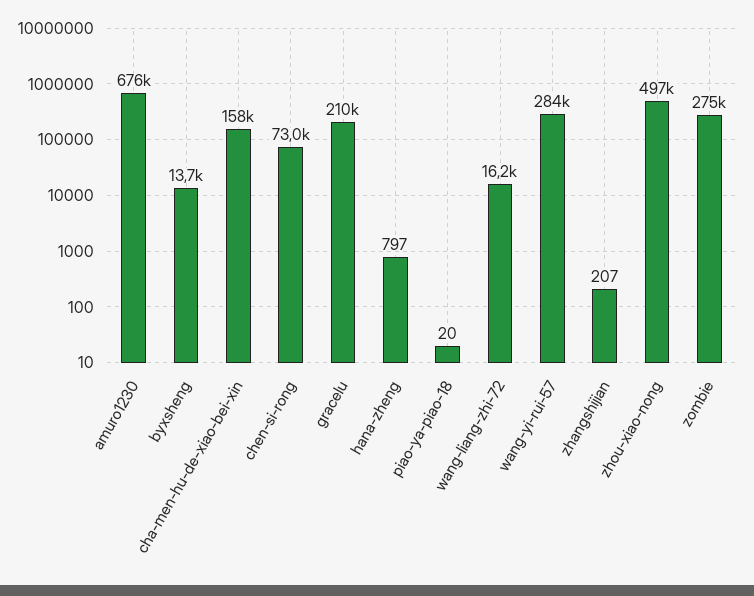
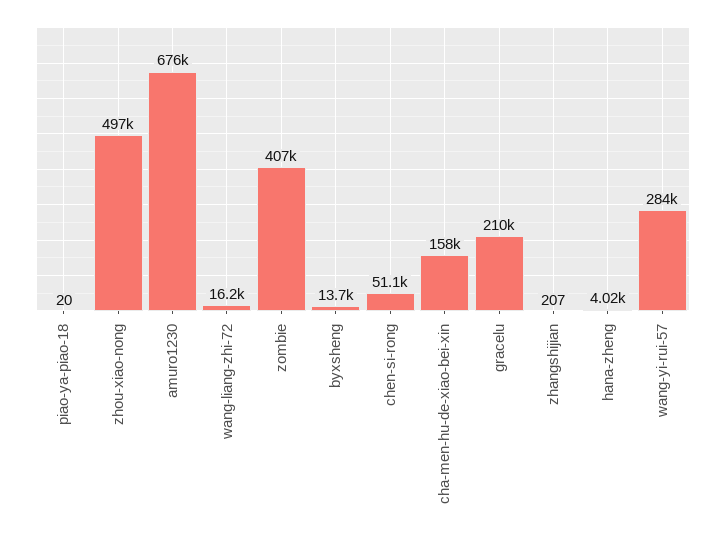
  {
    "amuro1230": 676000,
    "byxsheng": 13700,
    "cha-men-hu-de-xiao-bei-xin": 158000,
-   "chen-si-rong": 73000,
+   "chen-si-rong": 51100,
    "gracelu": 210000,
-   "hana-zheng": 797,
+   "hana-zheng": 4020,
    "piao-ya-piao-18": 20,
    "wang-liang-zhi-72": 16200,
    "wang-yi-rui-57": 284000,
    "zhangshijian": 207,
    "zhou-xiao-nong": 497000,
-   "zombie": 275000
+   "zombie": 407000
  }

